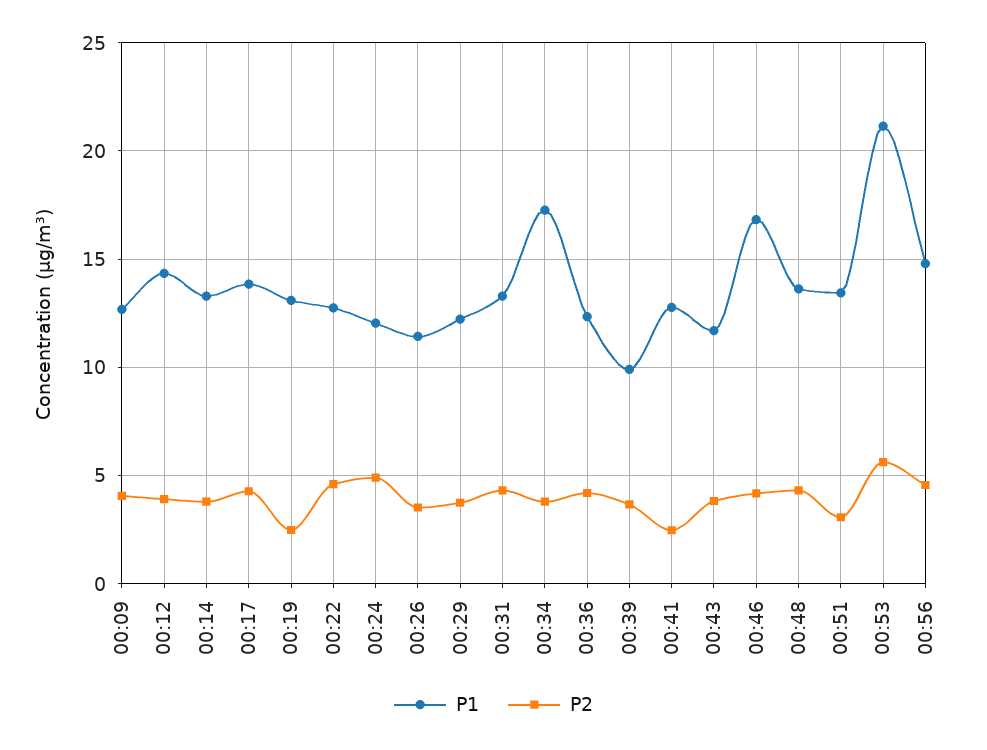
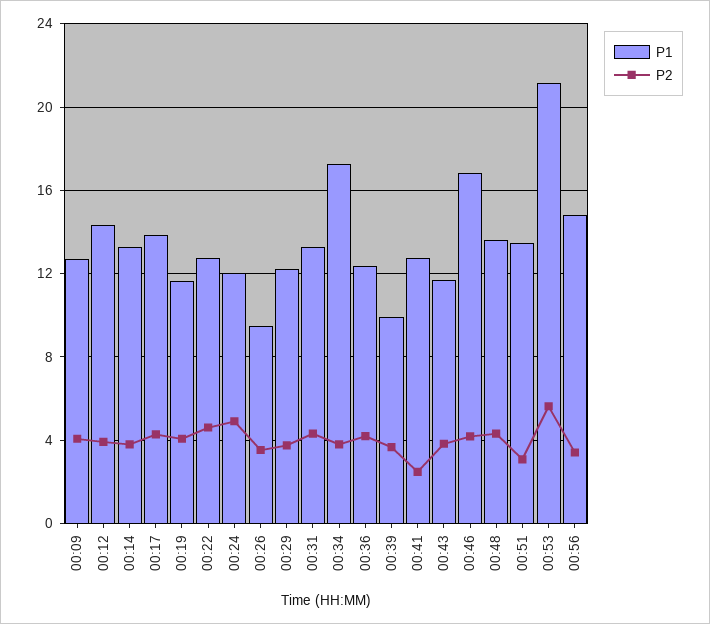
  {
    "P1": {
      "00:09": 12.5,
      "00:12": 14.5,
      "00:14": 13.5,
      "00:17": 14,
-     "00:19": 13,
+     "00:19": 11.5,
      "00:22": 13,
      "00:24": 12,
-     "00:26": 11.5,
+     "00:26": 9.5,
      "00:29": 12,
      "00:31": 13.5,
      "00:34": 17.5,
      "00:36": 12.5,
      "00:39": 10,
      "00:41": 13,
      "00:43": 11.5,
      "00:46": 17,
      "00:48": 13.5,
      "00:51": 13.5,
      "00:53": 21,
      "00:56": 15
    },
    "P2": {
      "00:09": 4,
      "00:12": 4,
      "00:14": 4,
      "00:17": 4.5,
-     "00:19": 2.5,
+     "00:19": 4,
      "00:22": 4.5,
      "00:24": 5,
      "00:26": 3.5,
      "00:29": 4,
      "00:31": 4.5,
      "00:34": 4,
      "00:36": 4,
      "00:39": 3.5,
      "00:41": 2.5,
      "00:43": 4,
      "00:46": 4,
      "00:48": 4.5,
      "00:51": 3,
      "00:53": 5.5,
-     "00:56": 4.5
+     "00:56": 3.5
    }
  }

